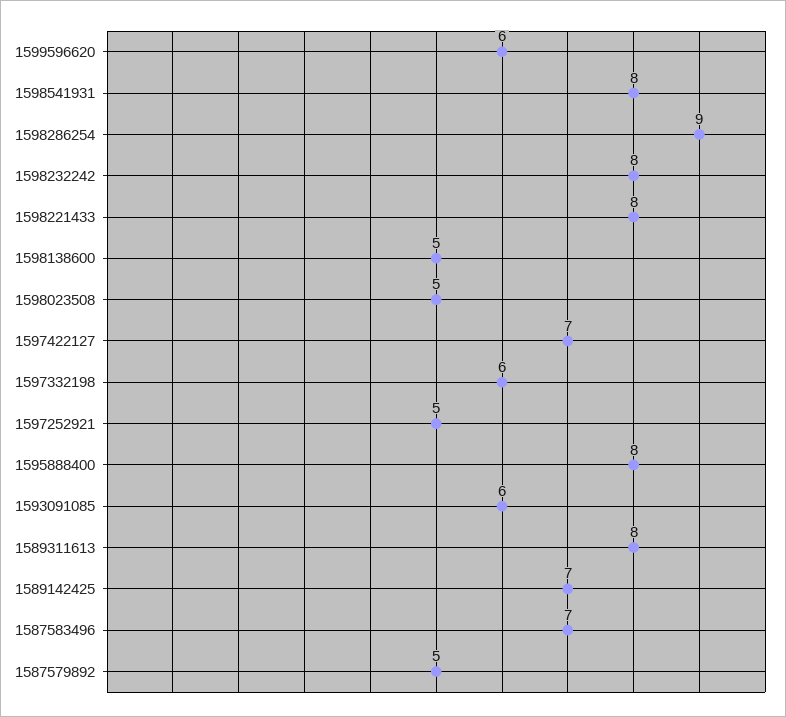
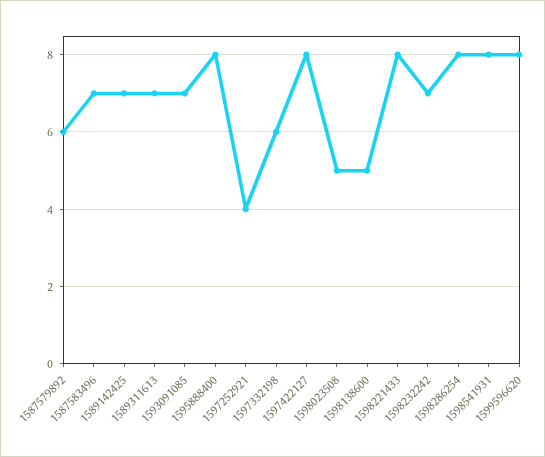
  {
-   "1599596620": 6,
+   "1599596620": 8,
    "1598541931": 8,
-   "1598286254": 9,
+   "1598286254": 8,
-   "1598232242": 8,
+   "1598232242": 7,
    "1598221433": 8,
    "1598138600": 5,
    "1598023508": 5,
-   "1597422127": 7,
+   "1597422127": 8,
    "1597332198": 6,
-   "1597252921": 5,
+   "1597252921": 4,
    "1595888400": 8,
-   "1593091085": 6,
+   "1593091085": 7,
-   "1589311613": 8,
+   "1589311613": 7,
    "1589142425": 7,
    "1587583496": 7,
-   "1587579892": 5
+   "1587579892": 6
  }

